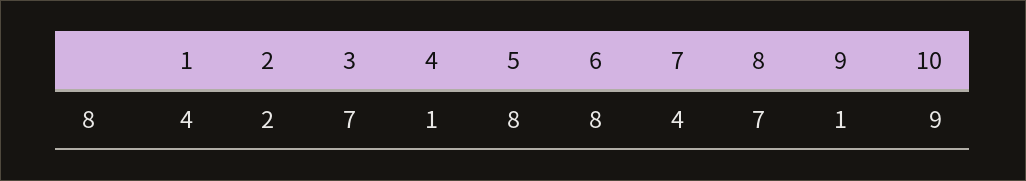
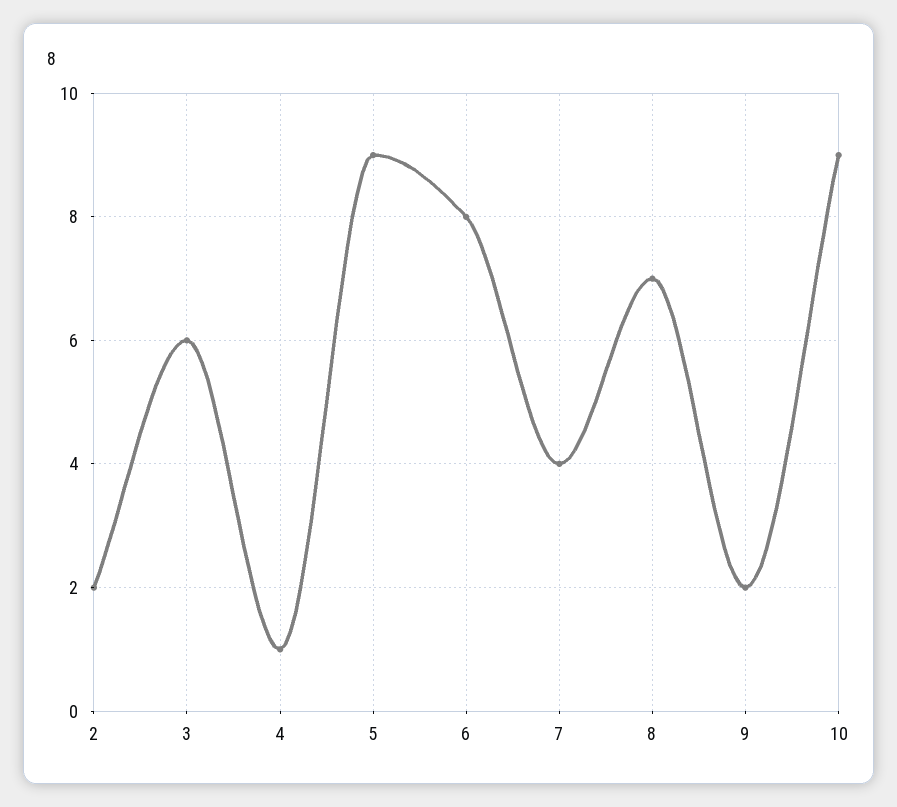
  {
-   "1": 4,
    "2": 2,
-   "3": 7,
+   "3": 6,
    "4": 1,
-   "5": 8,
+   "5": 9,
    "6": 8,
    "7": 4,
    "8": 7,
-   "9": 1,
+   "9": 2,
    "10": 9
  }

